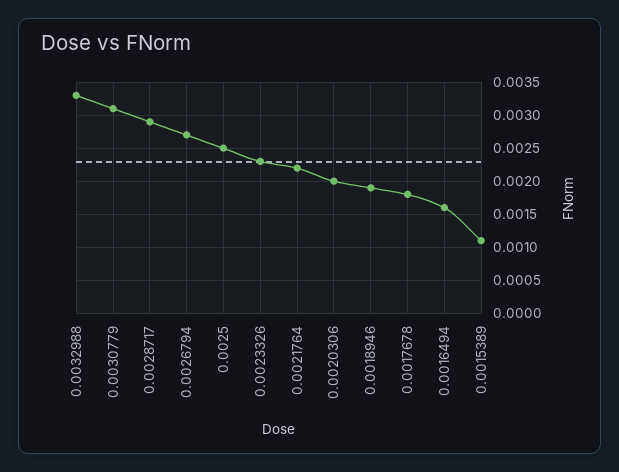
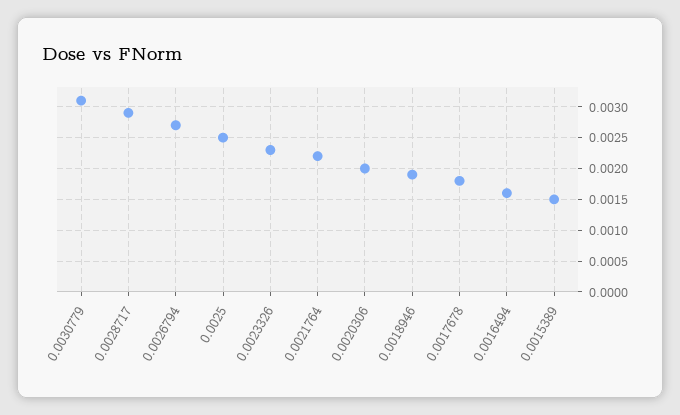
  {
-   "0.0032988": 0.0033,
    "0.0030779": 0.0031,
    "0.0028717": 0.0029,
    "0.0026794": 0.0027,
    "0.0025": 0.0025,
    "0.0023326": 0.0023,
    "0.0021764": 0.0022,
    "0.0020306": 0.002,
    "0.0018946": 0.0019,
    "0.0017678": 0.0018,
    "0.0016494": 0.0016,
-   "0.0015389": 0.0011
+   "0.0015389": 0.0015
  }

